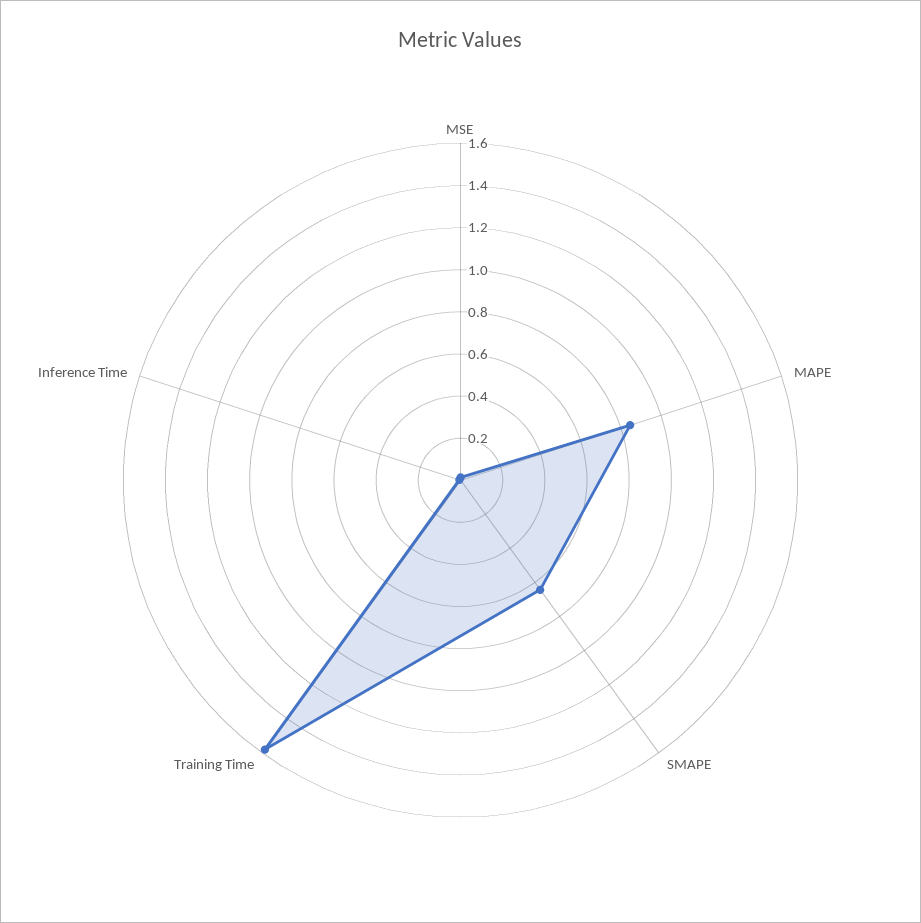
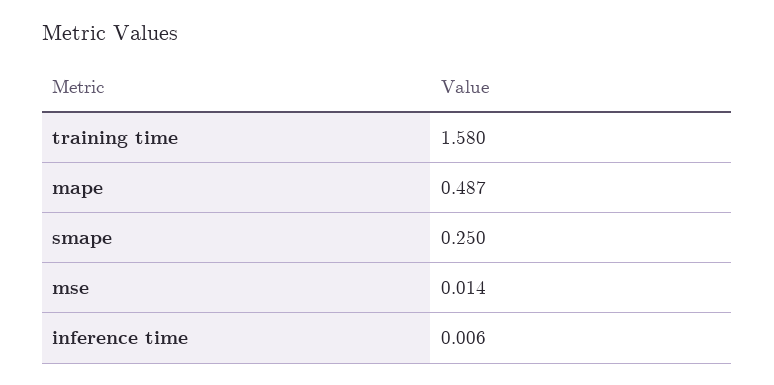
  {
    "MSE": 0.014,
-   "MAPE": 0.85,
+   "MAPE": 0.487,
-   "SMAPE": 0.65,
+   "SMAPE": 0.25,
    "Training Time": 1.58,
    "Inference Time": 0.006
  }

